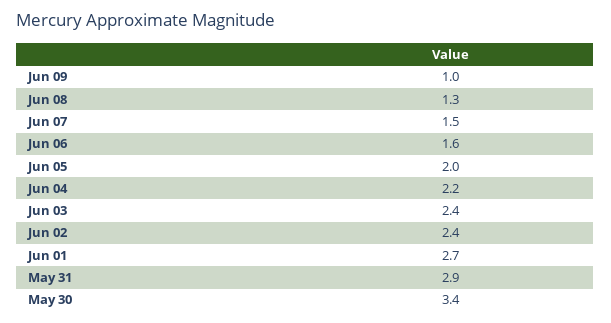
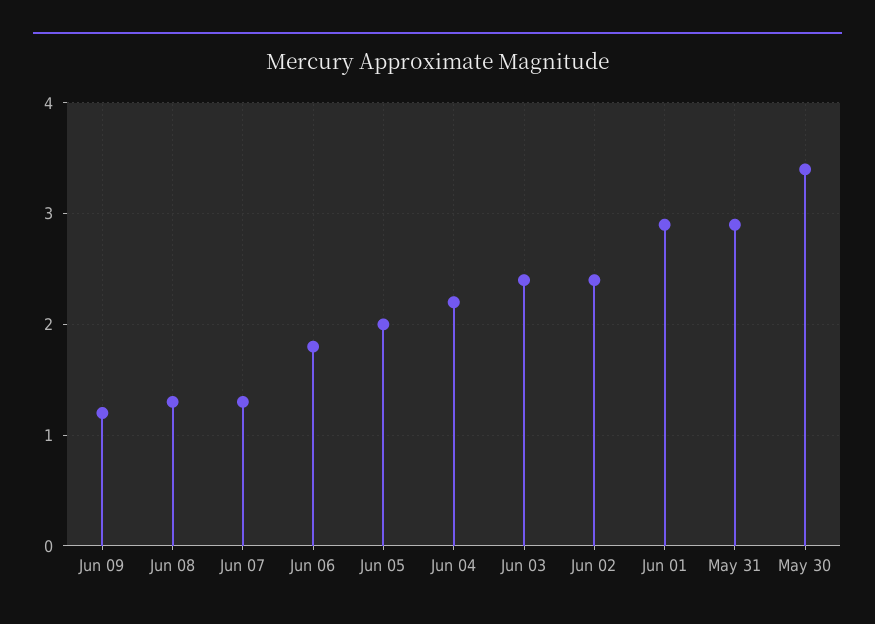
  {
-   "Jun 09": 1,
+   "Jun 09": 1.2,
    "Jun 08": 1.3,
-   "Jun 07": 1.5,
+   "Jun 07": 1.3,
-   "Jun 06": 1.6,
+   "Jun 06": 1.8,
    "Jun 05": 2,
    "Jun 04": 2.2,
    "Jun 03": 2.4,
    "Jun 02": 2.4,
-   "Jun 01": 2.7,
+   "Jun 01": 2.9,
    "May 31": 2.9,
    "May 30": 3.4
  }

